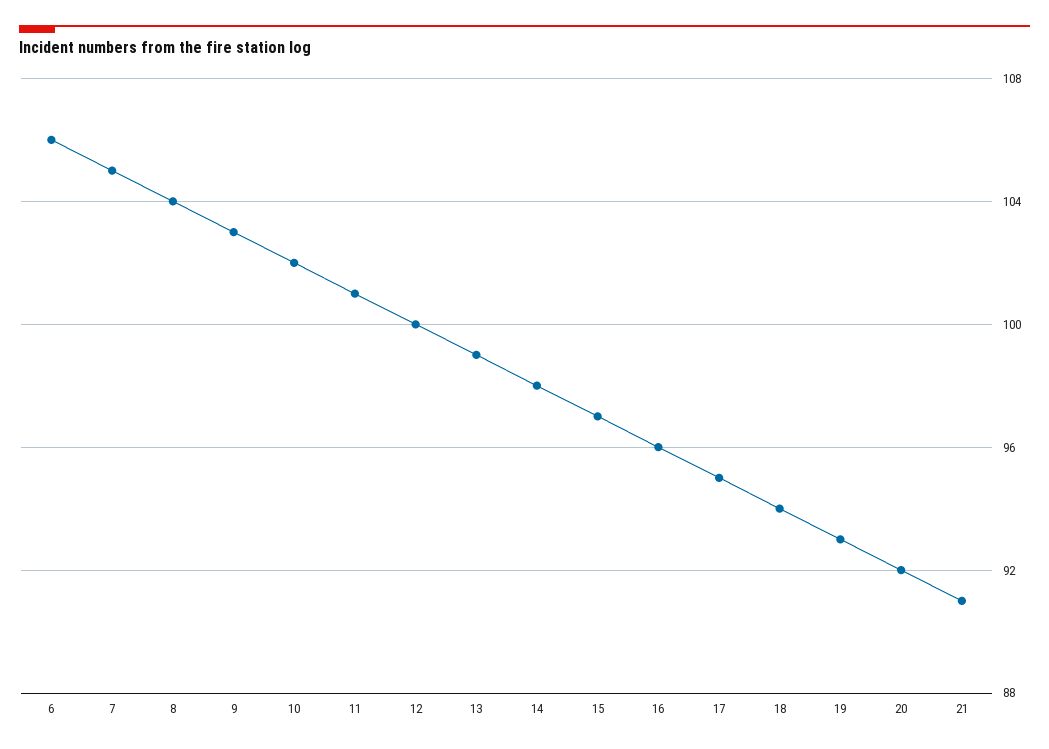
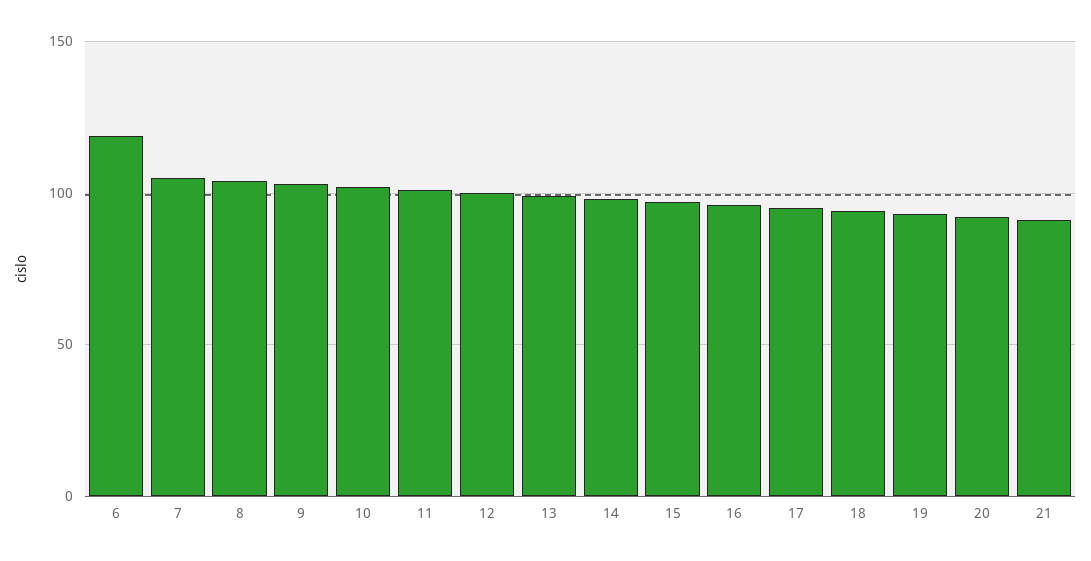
  {
-   "6": 106,
+   "6": 120,
    "7": 105,
    "8": 104,
    "9": 103,
    "10": 102,
    "11": 101,
    "12": 100,
    "13": 99,
    "14": 98,
    "15": 97,
    "16": 96,
    "17": 95,
    "18": 94,
    "19": 93,
    "20": 92,
    "21": 91
  }

